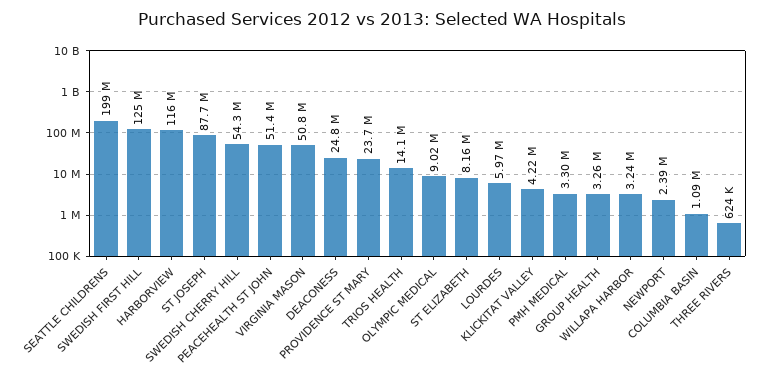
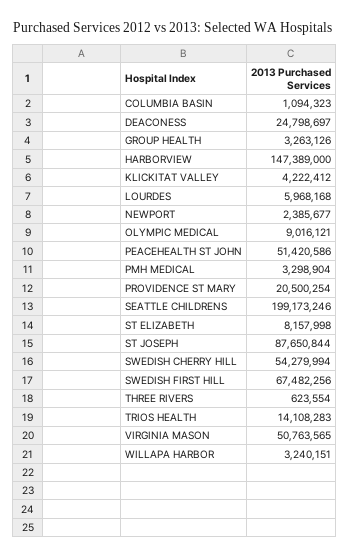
  {
    "SEATTLE CHILDRENS": 199173246,
-   "SWEDISH FIRST HILL": 125000000,
+   "SWEDISH FIRST HILL": 67482256,
-   "HARBORVIEW": 116000000,
+   "HARBORVIEW": 147389000,
    "ST JOSEPH": 87650844,
    "SWEDISH CHERRY HILL": 54279994,
    "PEACEHEALTH ST JOHN": 51420586,
    "VIRGINIA MASON": 50763565,
    "DEACONESS": 24798697,
-   "PROVIDENCE ST MARY": 23700000,
+   "PROVIDENCE ST MARY": 20500254,
    "TRIOS HEALTH": 14108283,
    "OLYMPIC MEDICAL": 9016121,
    "ST ELIZABETH": 8157998,
    "LOURDES": 5968168,
    "KLICKITAT VALLEY": 4222412,
    "PMH MEDICAL": 3298904,
    "GROUP HEALTH": 3263126,
    "WILLAPA HARBOR": 3240151,
    "NEWPORT": 2385677,
    "COLUMBIA BASIN": 1094323,
    "THREE RIVERS": 623554
  }

